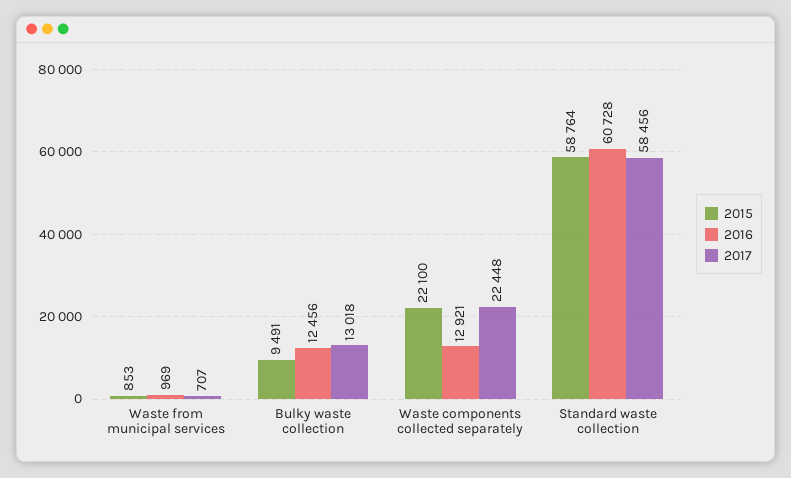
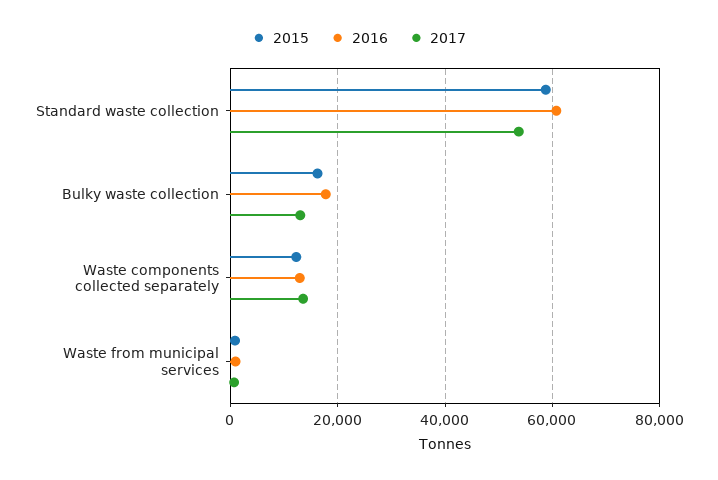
  {
    "2015": {
      "Waste from municipal services": 853,
-     "Bulky waste collection": 9491,
+     "Bulky waste collection": 16000,
-     "Waste components collected separately": 22100,
+     "Waste components collected separately": 12000,
      "Standard waste collection": 58764
    },
    "2016": {
      "Waste from municipal services": 969,
-     "Bulky waste collection": 12456,
+     "Bulky waste collection": 18000,
      "Waste components collected separately": 12921,
      "Standard waste collection": 60728
    },
    "2017": {
      "Waste from municipal services": 707,
      "Bulky waste collection": 13018,
-     "Waste components collected separately": 22448,
+     "Waste components collected separately": 14000,
-     "Standard waste collection": 58456
+     "Standard waste collection": 54000
    }
  }

